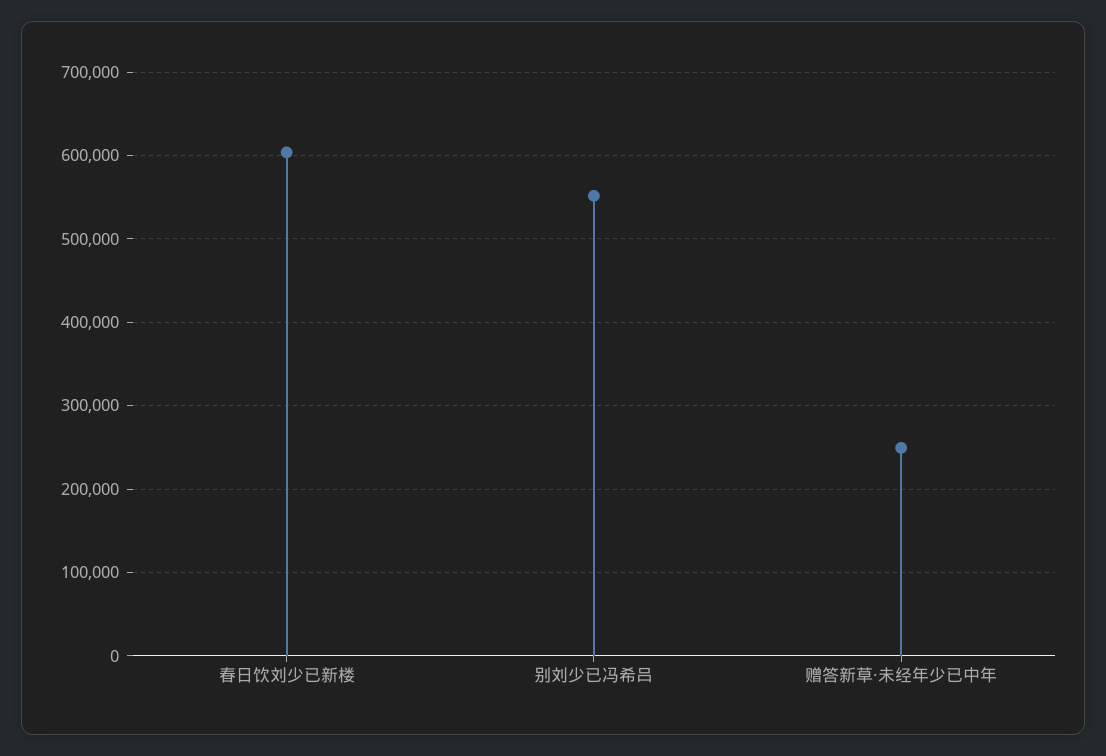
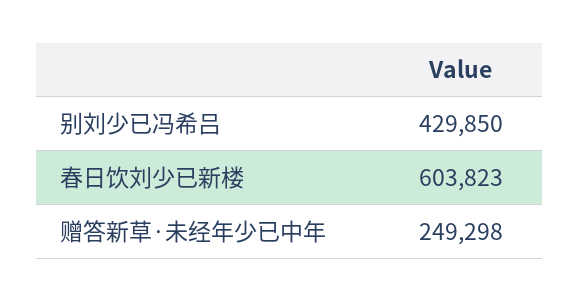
  {
    "春日饮刘少已新楼": 603823,
-   "别刘少已冯希吕": 550000,
+   "别刘少已冯希吕": 429850,
    "赠答新草·未经年少已中年": 249298
  }

